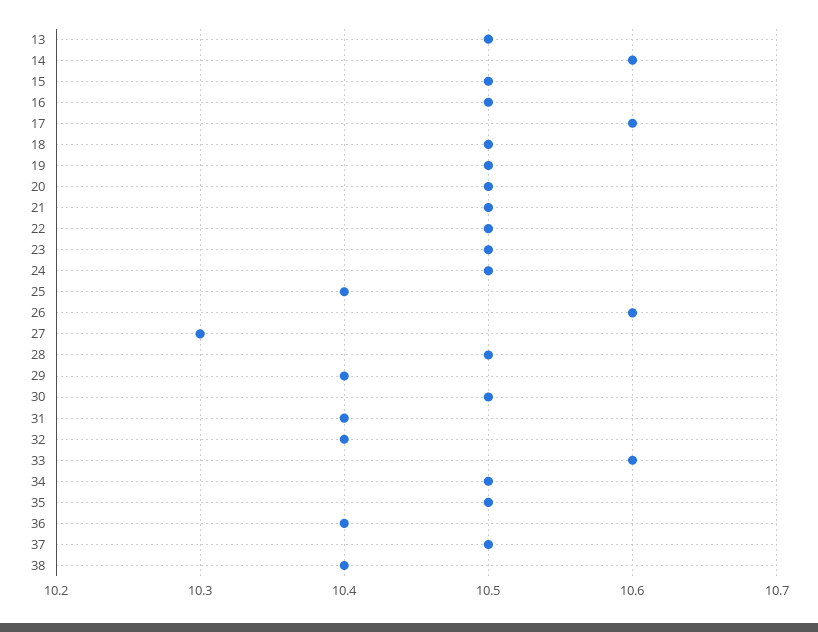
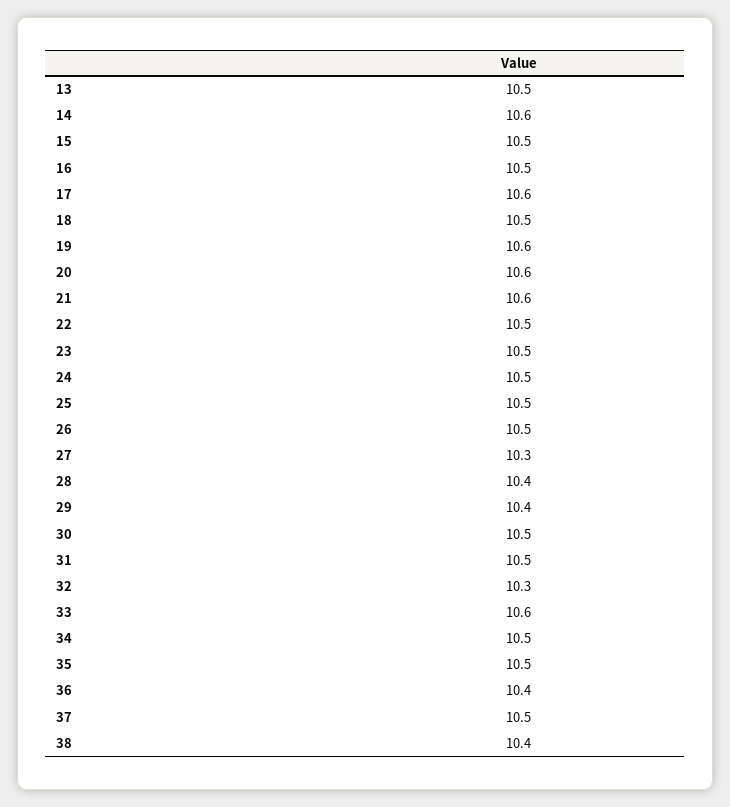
  {
    "13": 10.5,
    "14": 10.6,
    "15": 10.5,
    "16": 10.5,
    "17": 10.6,
    "18": 10.5,
-   "19": 10.5,
+   "19": 10.6,
-   "20": 10.5,
+   "20": 10.6,
-   "21": 10.5,
+   "21": 10.6,
    "22": 10.5,
    "23": 10.5,
    "24": 10.5,
-   "25": 10.4,
+   "25": 10.5,
-   "26": 10.6,
+   "26": 10.5,
    "27": 10.3,
-   "28": 10.5,
+   "28": 10.4,
    "29": 10.4,
    "30": 10.5,
-   "31": 10.4,
+   "31": 10.5,
-   "32": 10.4,
+   "32": 10.3,
    "33": 10.6,
    "34": 10.5,
    "35": 10.5,
    "36": 10.4,
    "37": 10.5,
    "38": 10.4
  }

